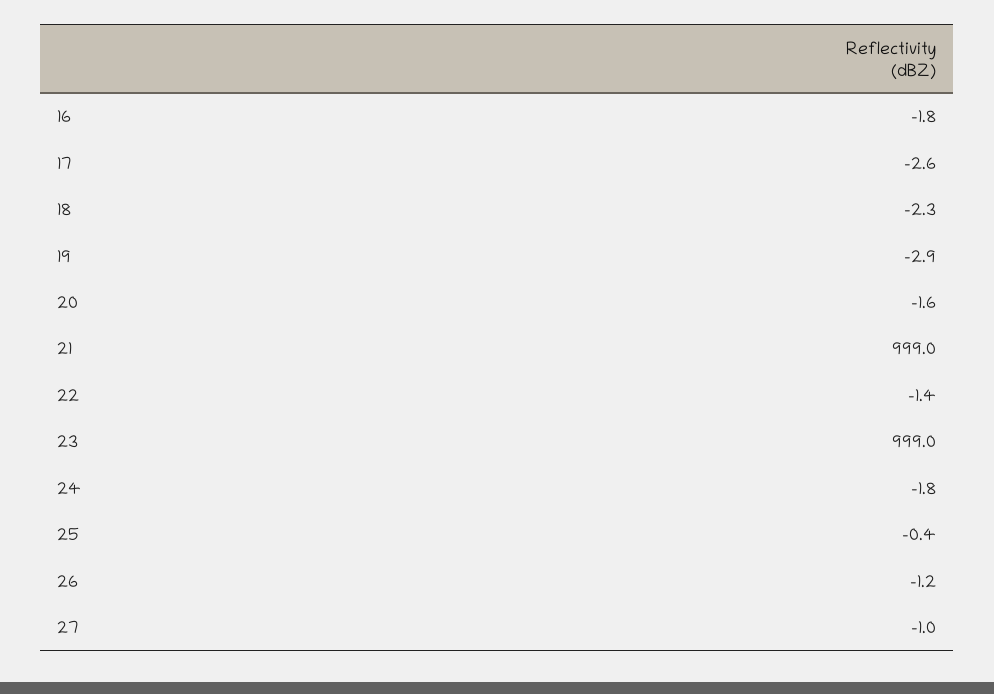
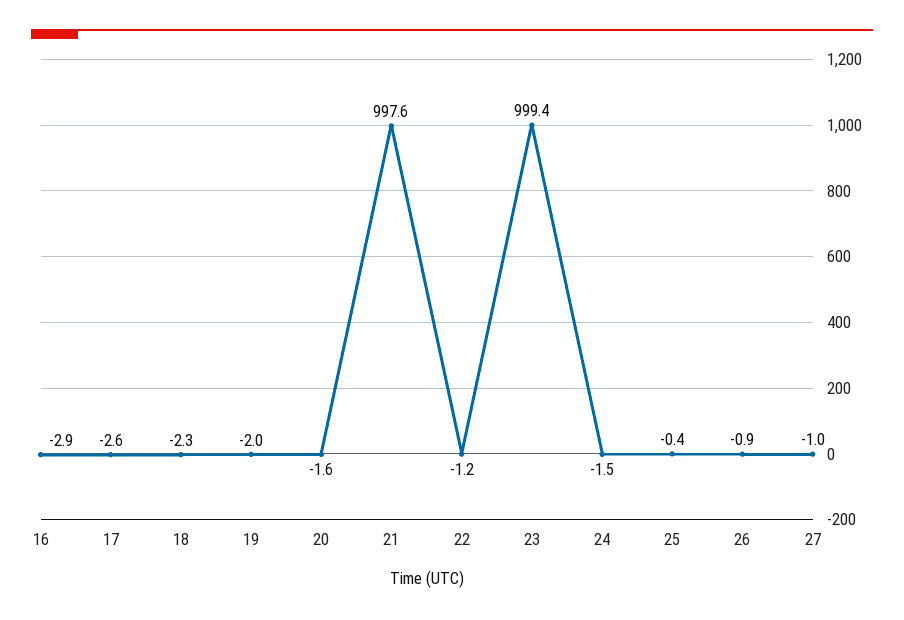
  {
-   "16": -1.8,
+   "16": -2.9,
    "17": -2.6,
    "18": -2.3,
-   "19": -2.9,
+   "19": -2,
    "20": -1.6,
-   "21": 999,
+   "21": 997.6,
-   "22": -1.4,
+   "22": -1.2,
-   "23": 999,
+   "23": 999.4,
-   "24": -1.8,
+   "24": -1.5,
    "25": -0.4,
-   "26": -1.2,
+   "26": -0.9,
    "27": -1
  }

